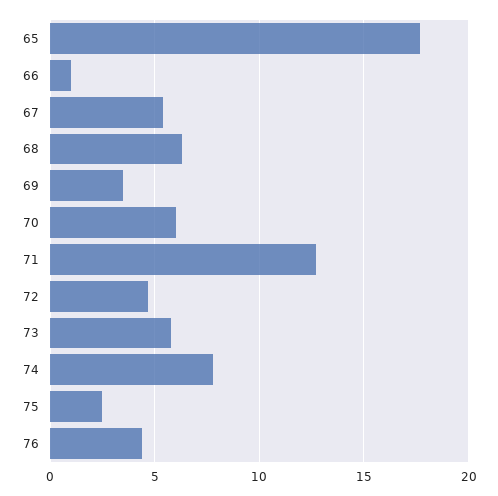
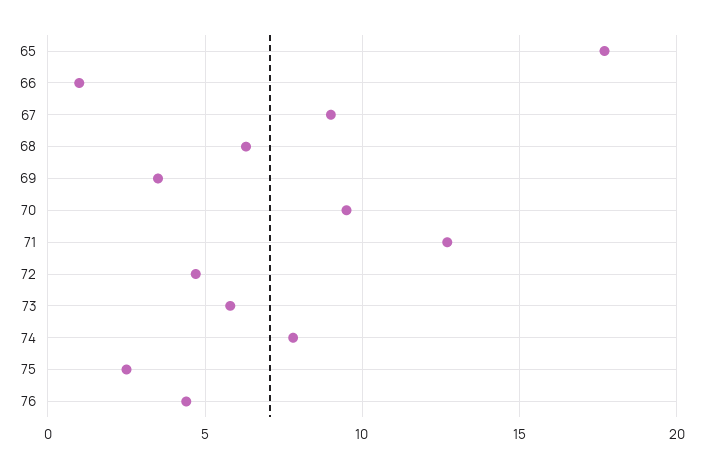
  {
    "65": 17.5,
    "66": 1,
-   "67": 5.5,
+   "67": 9,
    "68": 6.5,
    "69": 3.5,
-   "70": 6,
+   "70": 9.5,
    "71": 12.5,
    "72": 4.5,
    "73": 6,
    "74": 8,
    "75": 2.5,
    "76": 4.5
  }

